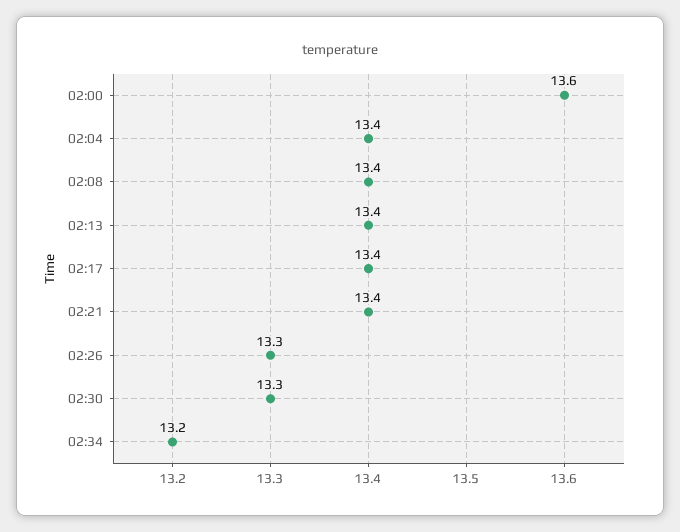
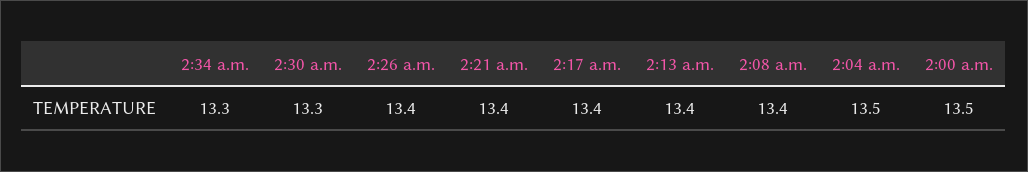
  {
-   "02:00": 13.6,
+   "02:00": 13.5,
-   "02:04": 13.4,
+   "02:04": 13.5,
    "02:08": 13.4,
    "02:13": 13.4,
    "02:17": 13.4,
    "02:21": 13.4,
-   "02:26": 13.3,
+   "02:26": 13.4,
    "02:30": 13.3,
-   "02:34": 13.2
+   "02:34": 13.3
  }

